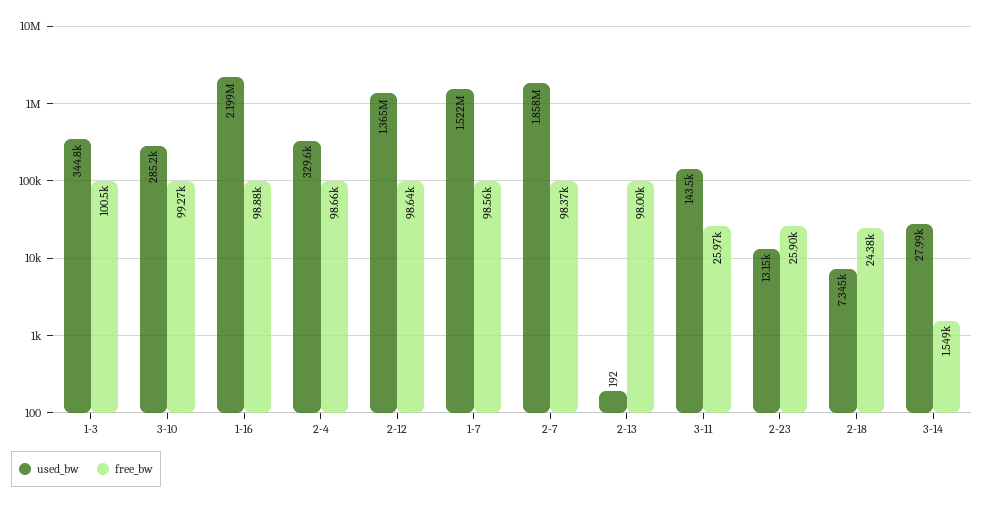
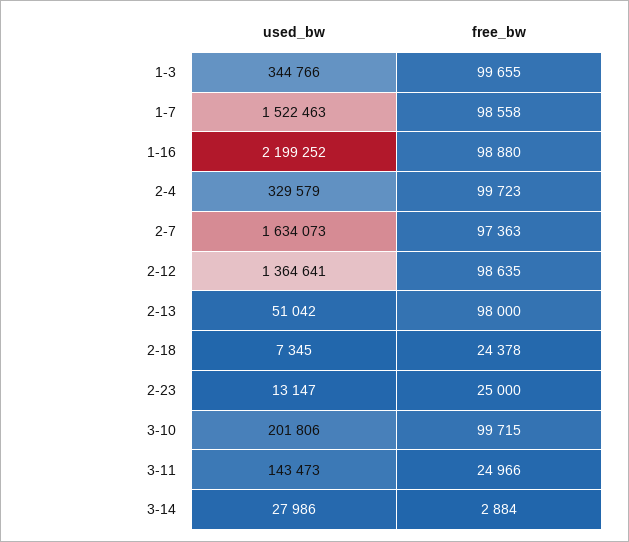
  {
    "used_bw": {
      "1-3": 344766,
-     "3-10": 285200,
+     "3-10": 201806,
      "1-16": 2199252,
      "2-4": 329579,
      "2-12": 1364641,
      "1-7": 1522463,
-     "2-7": 1858000,
+     "2-7": 1634073,
-     "2-13": 192,
+     "2-13": 51042,
      "3-11": 143473,
      "2-23": 13147,
      "2-18": 7345,
      "3-14": 27986
    },
    "free_bw": {
-     "1-3": 100500,
+     "1-3": 99655,
-     "3-10": 99270,
+     "3-10": 99715,
      "1-16": 98880,
-     "2-4": 98660,
+     "2-4": 99723,
      "2-12": 98635,
      "1-7": 98558,
-     "2-7": 98370,
+     "2-7": 97363,
      "2-13": 98000,
-     "3-11": 25970,
+     "3-11": 24966,
-     "2-23": 25900,
+     "2-23": 25000,
      "2-18": 24378,
-     "3-14": 1549
+     "3-14": 2884
    }
  }

